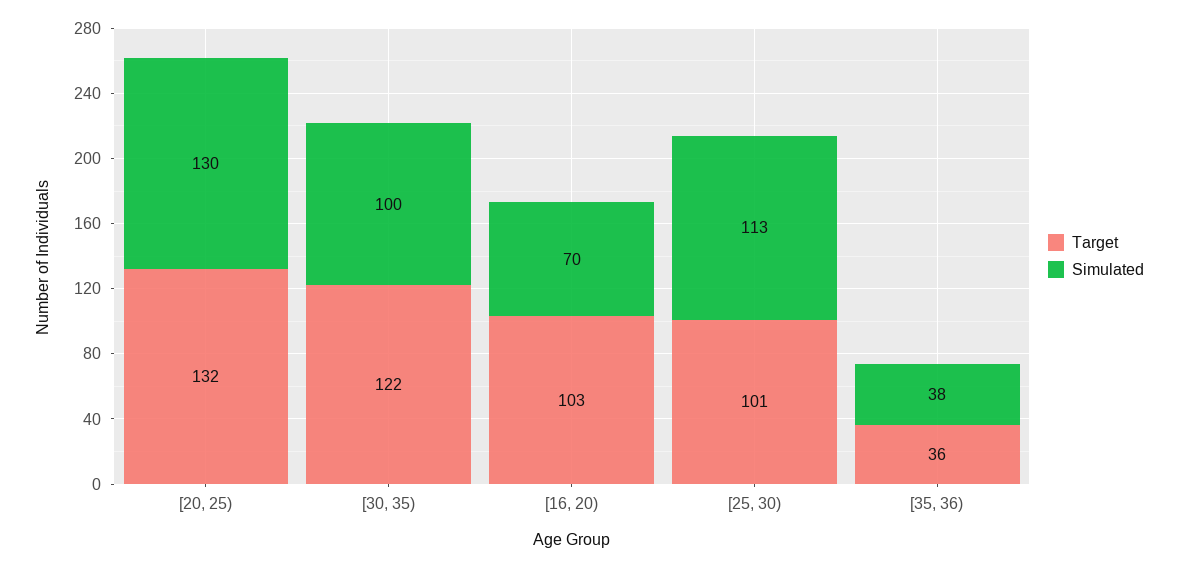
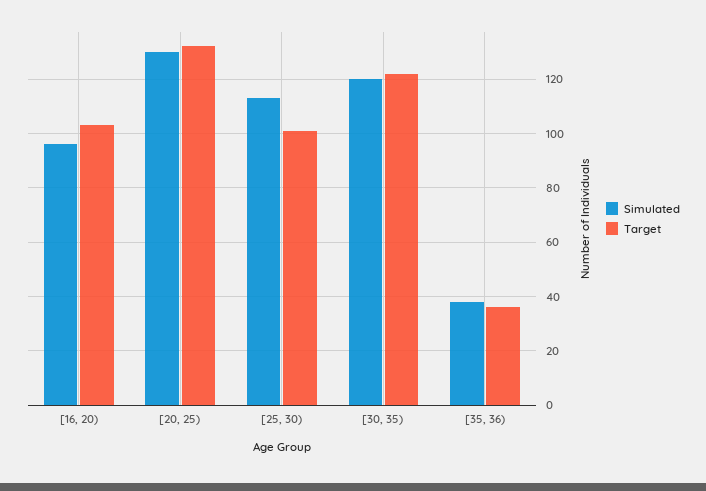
  {
    "Target": {
      "[20, 25)": 132,
      "[30, 35)": 122,
      "[16, 20)": 103,
      "[25, 30)": 101,
      "[35, 36)": 36
    },
    "Simulated": {
      "[20, 25)": 130,
-     "[30, 35)": 100,
+     "[30, 35)": 120,
-     "[16, 20)": 70,
+     "[16, 20)": 95,
      "[25, 30)": 113,
      "[35, 36)": 38
    }
  }

